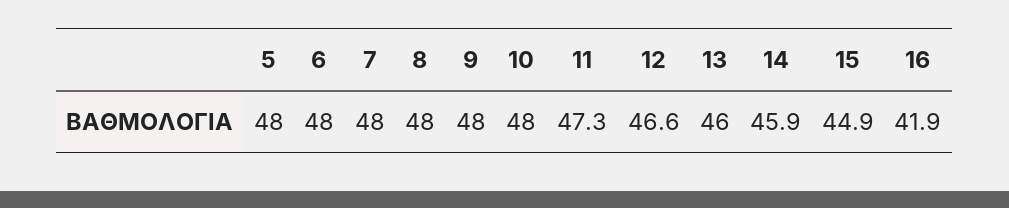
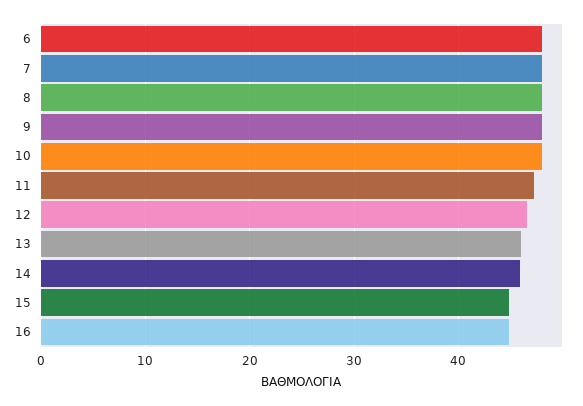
  {
-   "5": 48,
    "6": 48,
    "7": 48,
    "8": 48,
    "9": 48,
    "10": 48,
    "11": 47.3,
    "12": 46.6,
    "13": 46,
    "14": 45.9,
    "15": 44.9,
-   "16": 41.9
+   "16": 45
  }

